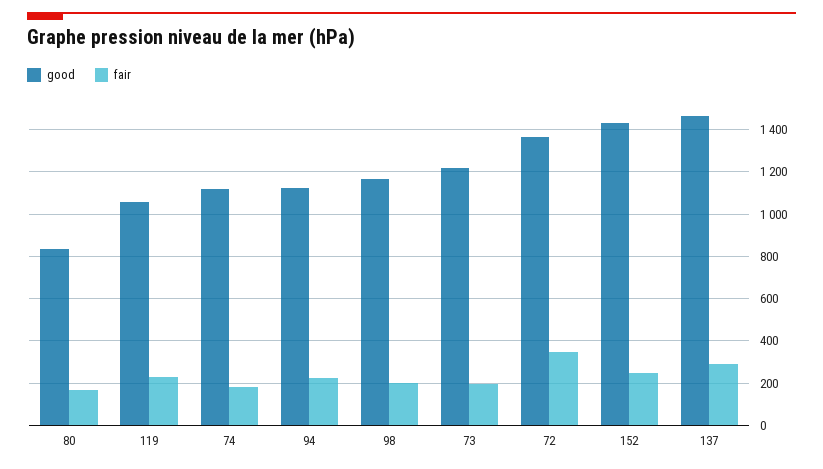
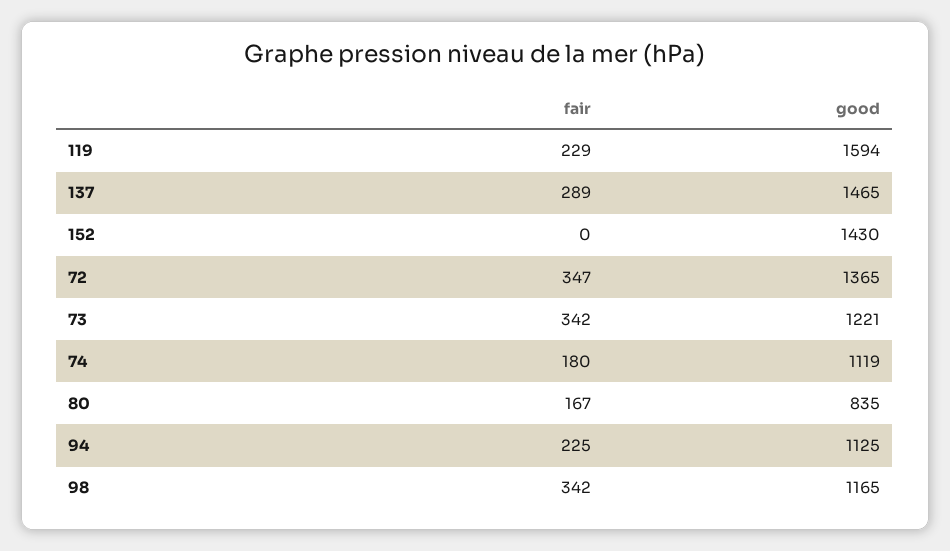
  {
    "good": {
      "80": 835,
-     "119": 1050,
+     "119": 1594,
      "74": 1119,
      "94": 1125,
      "98": 1165,
      "73": 1221,
      "72": 1365,
      "152": 1430,
      "137": 1465
    },
    "fair": {
      "80": 167,
      "119": 229,
      "74": 180,
      "94": 225,
-     "98": 200,
+     "98": 342,
-     "73": 200,
+     "73": 342,
      "72": 347,
-     "152": 250,
+     "152": 0,
      "137": 289
    }
  }

